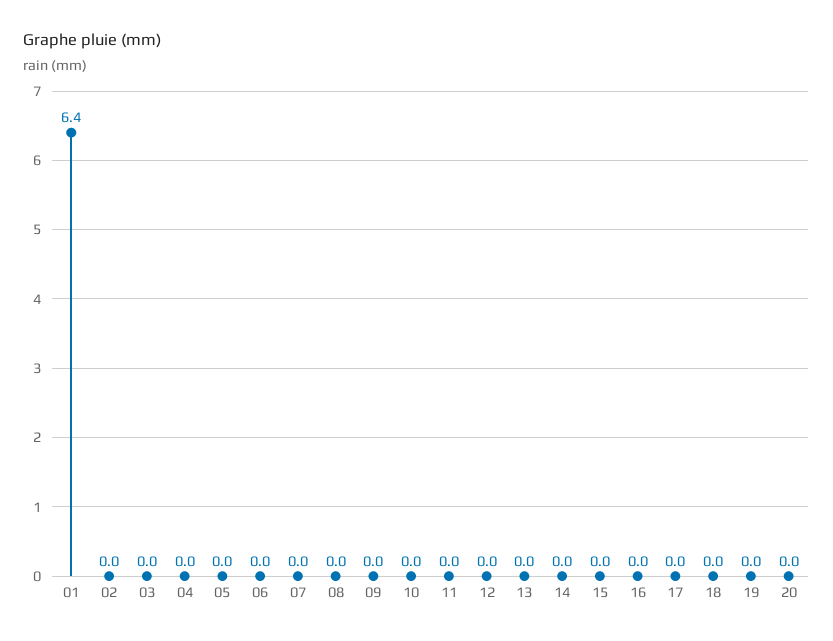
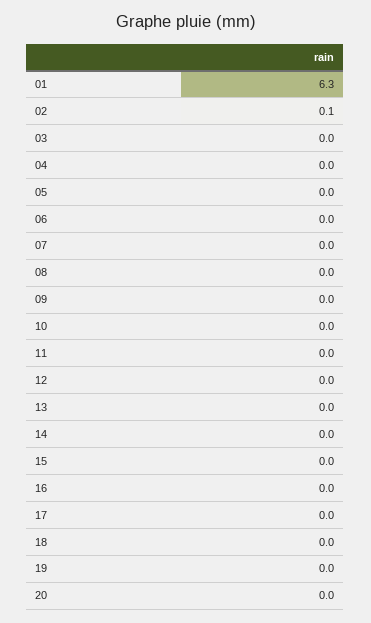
  {
-   "01": 6.4,
+   "01": 6.3,
-   "02": 0,
+   "02": 0.1,
    "03": 0,
    "04": 0,
    "05": 0,
    "06": 0,
    "07": 0,
    "08": 0,
    "09": 0,
    "10": 0,
    "11": 0,
    "12": 0,
    "13": 0,
    "14": 0,
    "15": 0,
    "16": 0,
    "17": 0,
    "18": 0,
    "19": 0,
    "20": 0
  }

